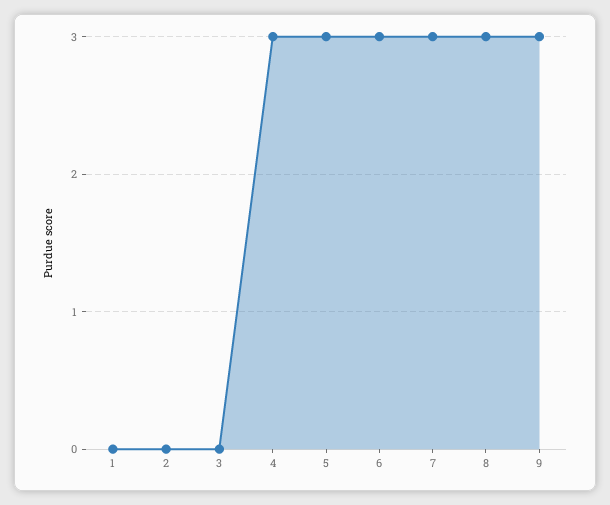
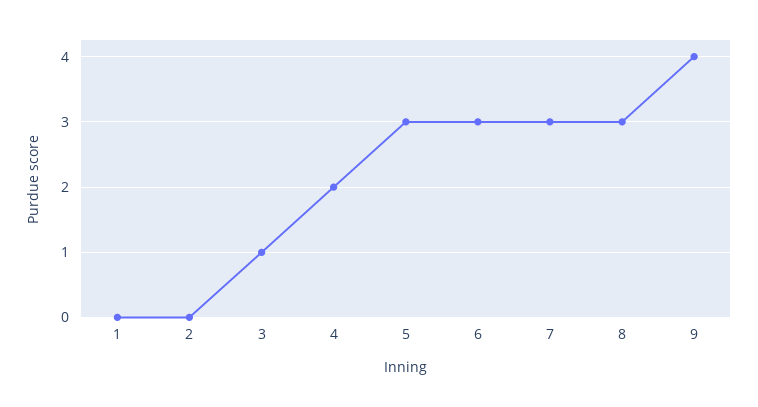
  {
    "1": 0,
    "2": 0,
-   "3": 0,
+   "3": 1,
-   "4": 3,
+   "4": 2,
    "5": 3,
    "6": 3,
    "7": 3,
    "8": 3,
-   "9": 3
+   "9": 4
  }

